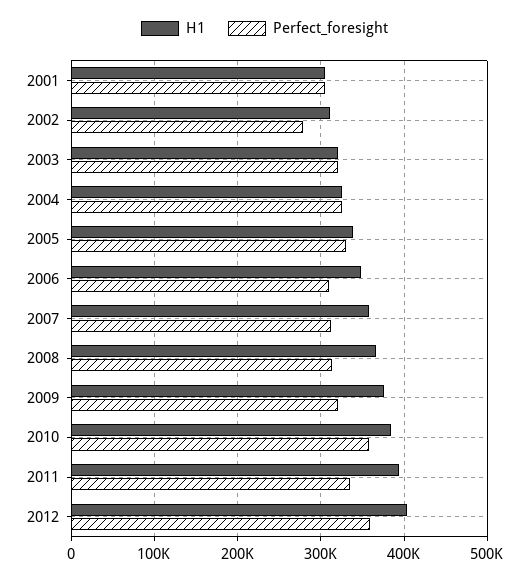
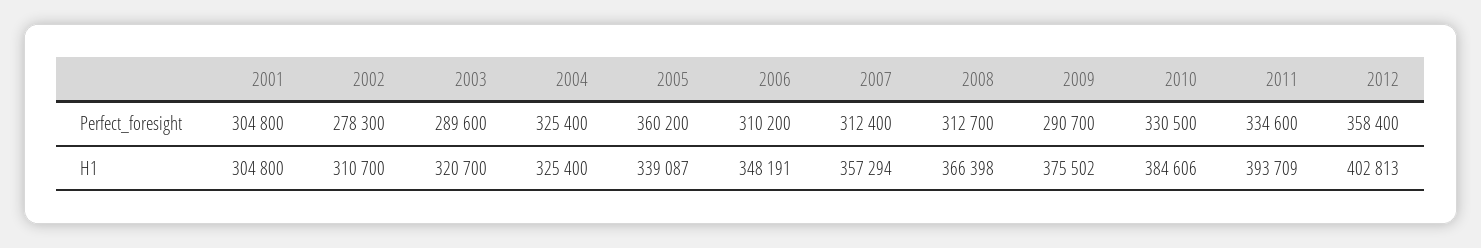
  {
    "H1": {
      "2001": 304800,
      "2002": 310700,
      "2003": 320700,
      "2004": 325400,
      "2005": 339087,
      "2006": 348191,
      "2007": 357294,
      "2008": 366398,
      "2009": 375502,
      "2010": 384606,
      "2011": 393709,
      "2012": 402813
    },
    "Perfect_foresight": {
      "2001": 304800,
      "2002": 278300,
-     "2003": 320000,
+     "2003": 289600,
      "2004": 325400,
-     "2005": 330000,
+     "2005": 360200,
      "2006": 310200,
      "2007": 312400,
      "2008": 312700,
-     "2009": 320000,
+     "2009": 290700,
-     "2010": 360000,
+     "2010": 330500,
      "2011": 334600,
      "2012": 358400
    }
  }

